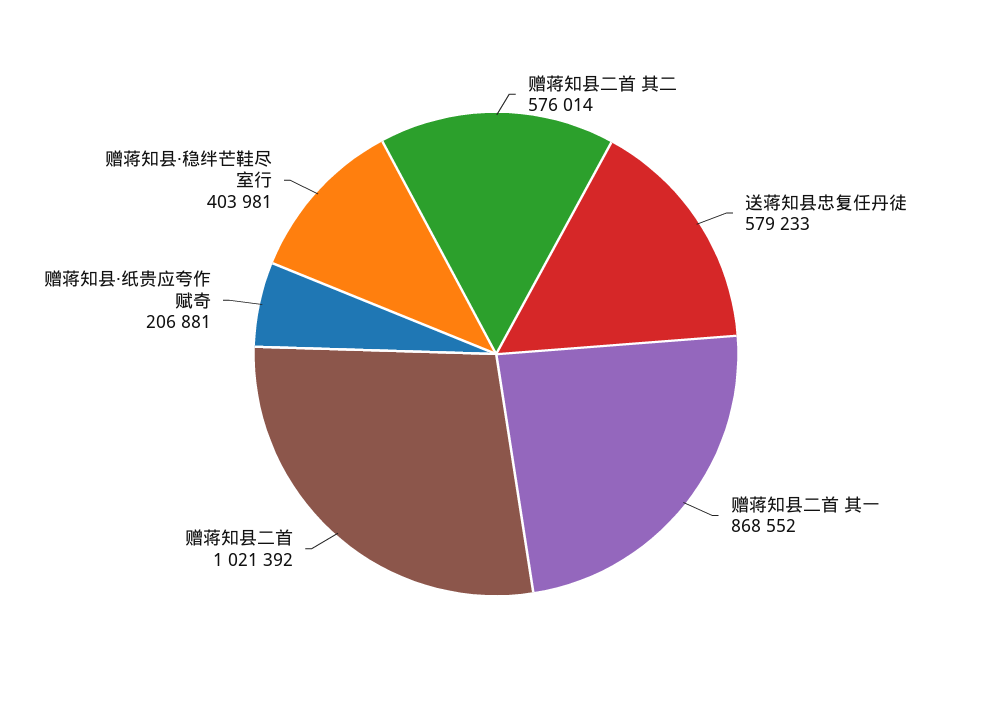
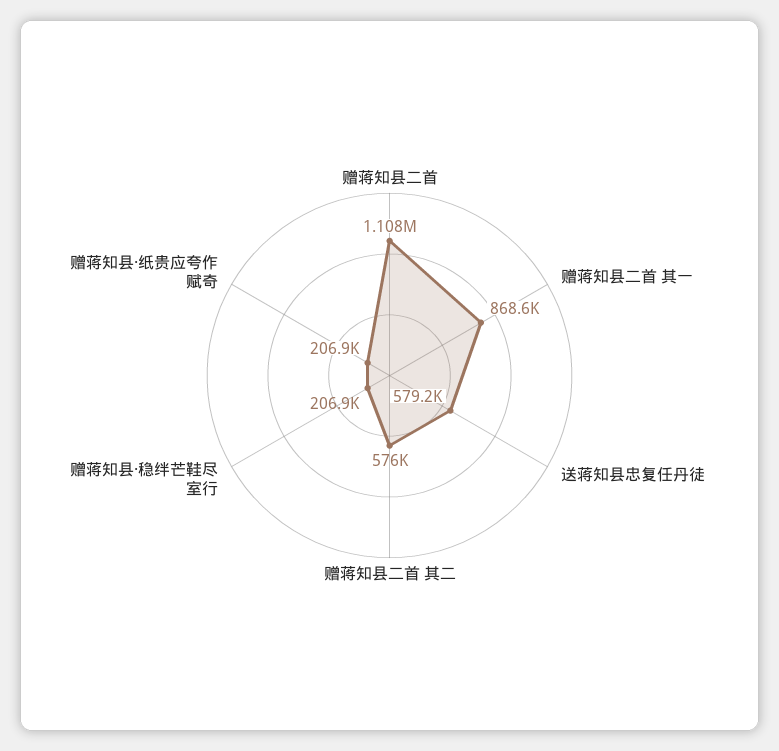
  {
    "赠蒋知县二首 其二": 576014,
    "送蒋知县忠复任丹徒": 579233,
    "赠蒋知县二首 其一": 868552,
-   "赠蒋知县二首": 1021392,
+   "赠蒋知县二首": 1108000,
    "赠蒋知县·纸贵应夸作赋奇": 206881,
-   "赠蒋知县·稳绊芒鞋尽室行": 403981
+   "赠蒋知县·稳绊芒鞋尽室行": 206900
  }

